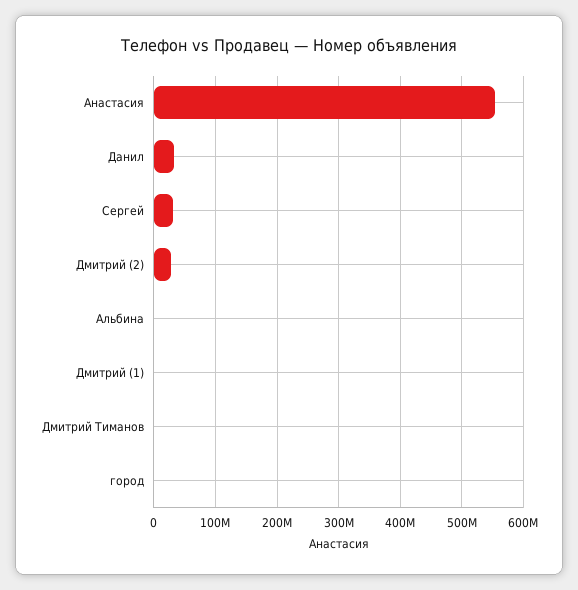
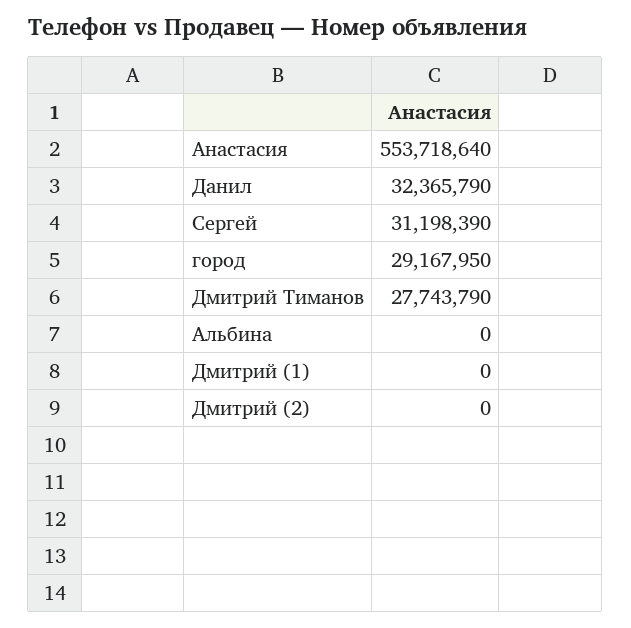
  {
    "Анастасия": 553718640,
    "Данил": 32365790,
    "Сергей": 31198390,
-   "Дмитрий (2)": 30000000,
+   "Дмитрий (2)": 0,
    "Альбина": 0,
    "Дмитрий (1)": 0,
-   "Дмитрий Тиманов": 0,
+   "Дмитрий Тиманов": 27743790,
-   "город": 0
+   "город": 29167950
  }

